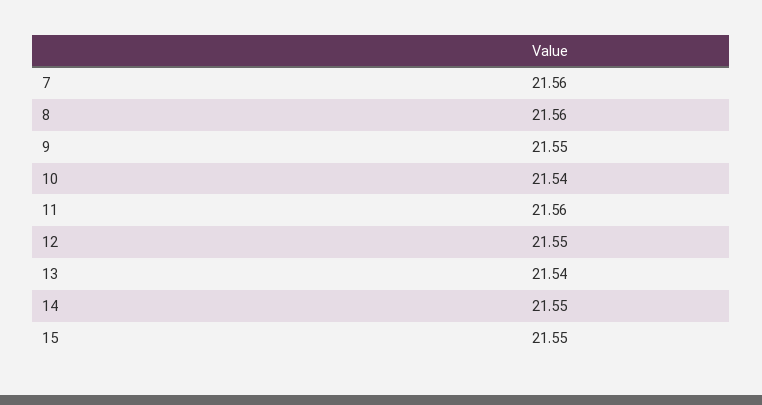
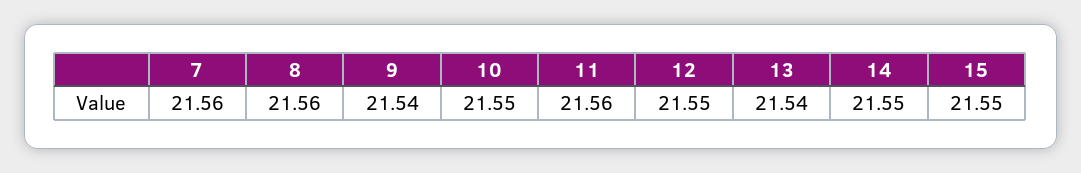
  {
    "7": 21.56,
    "8": 21.56,
-   "9": 21.55,
+   "9": 21.54,
-   "10": 21.54,
+   "10": 21.55,
    "11": 21.56,
    "12": 21.55,
    "13": 21.54,
    "14": 21.55,
    "15": 21.55
  }

